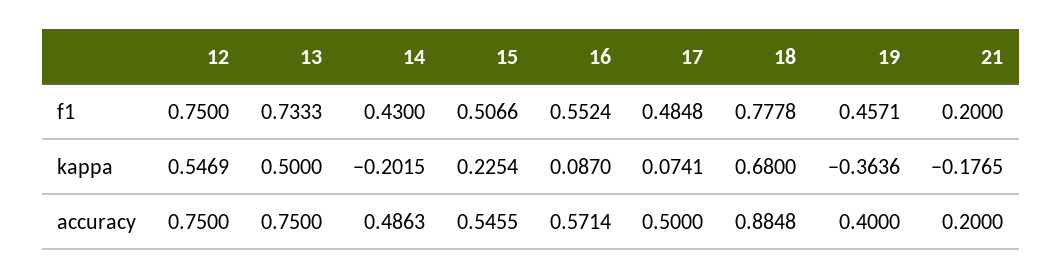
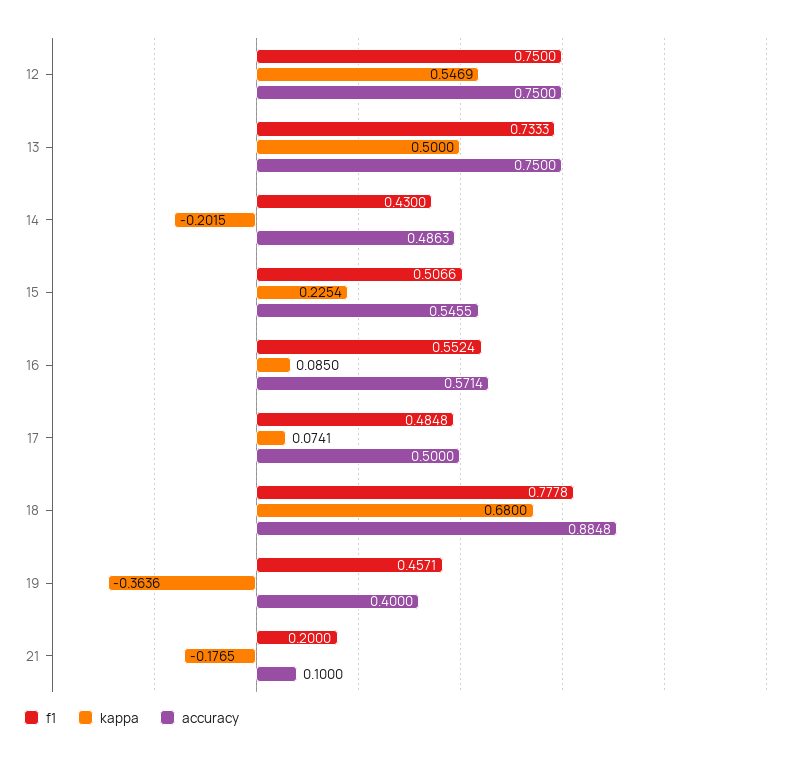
  {
    "f1": {
      "12": 0.75,
      "13": 0.7333,
      "14": 0.43,
      "15": 0.5066,
      "16": 0.5524,
      "17": 0.4848,
      "18": 0.7778,
      "19": 0.4571,
      "21": 0.2
    },
    "kappa": {
      "12": 0.5469,
      "13": 0.5,
      "14": -0.2015,
      "15": 0.2254,
-     "16": 0.087,
+     "16": 0.085,
      "17": 0.0741,
      "18": 0.68,
      "19": -0.3636,
      "21": -0.1765
    },
    "accuracy": {
      "12": 0.75,
      "13": 0.75,
      "14": 0.4863,
      "15": 0.5455,
      "16": 0.5714,
      "17": 0.5,
      "18": 0.8848,
      "19": 0.4,
-     "21": 0.2
+     "21": 0.1
    }
  }

